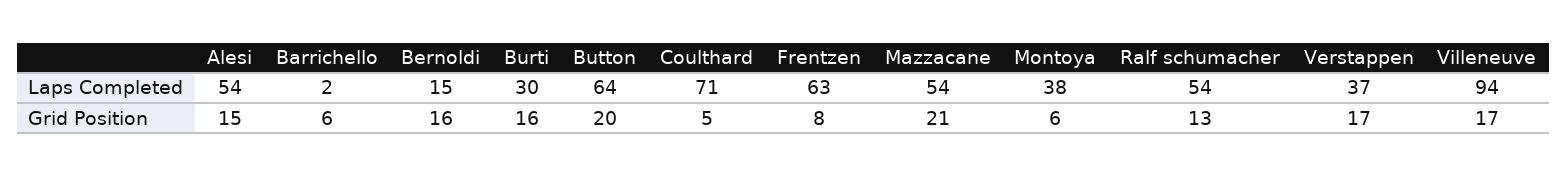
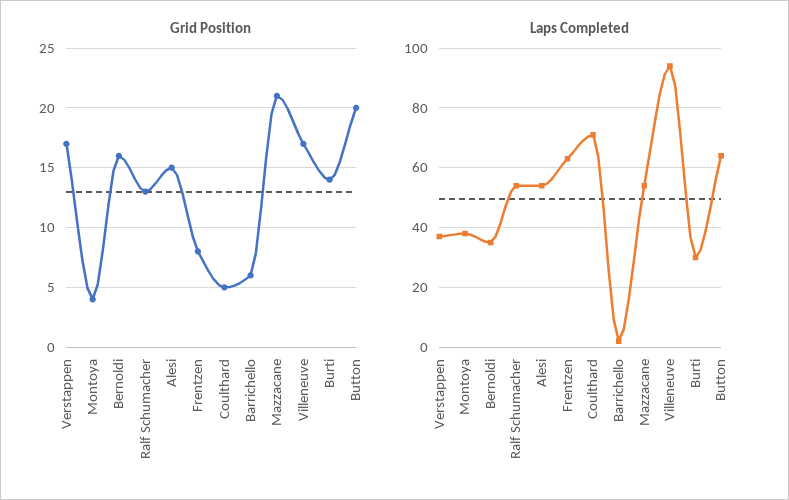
  {
    "Laps Completed": {
      "Alesi": 54,
      "Barrichello": 2,
-     "Bernoldi": 15,
+     "Bernoldi": 35,
      "Burti": 30,
      "Button": 64,
      "Coulthard": 71,
      "Frentzen": 63,
      "Mazzacane": 54,
      "Montoya": 38,
      "Ralf schumacher": 54,
      "Verstappen": 37,
      "Villeneuve": 94
    },
    "Grid Position": {
      "Alesi": 15,
      "Barrichello": 6,
      "Bernoldi": 16,
-     "Burti": 16,
+     "Burti": 14,
      "Button": 20,
      "Coulthard": 5,
      "Frentzen": 8,
      "Mazzacane": 21,
-     "Montoya": 6,
+     "Montoya": 4,
      "Ralf schumacher": 13,
      "Verstappen": 17,
      "Villeneuve": 17
    }
  }

